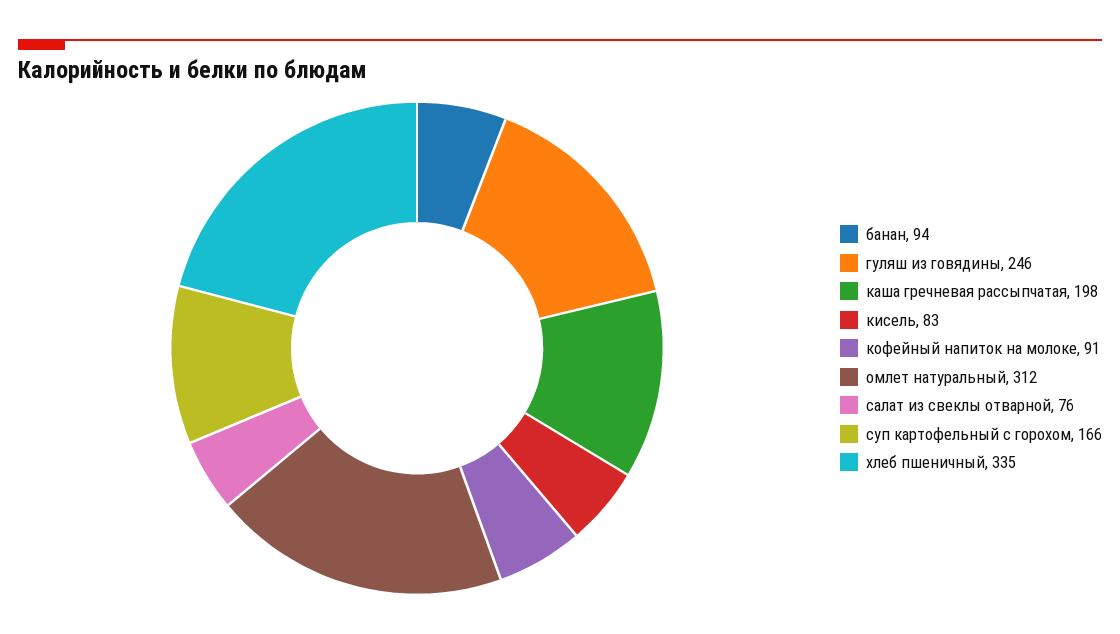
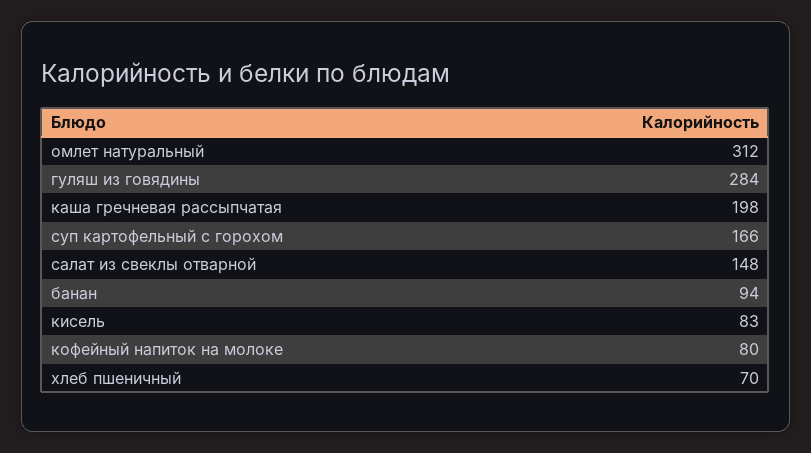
  {
    "банан": 94,
-   "гуляш из говядины": 246,
+   "гуляш из говядины": 284,
    "каша гречневая рассыпчатая": 198,
    "кисель": 83,
-   "кофейный напиток на молоке": 91,
+   "кофейный напиток на молоке": 80,
    "омлет натуральный": 312,
-   "салат из свеклы отварной": 76,
+   "салат из свеклы отварной": 148,
    "суп картофельный с горохом": 166,
-   "хлеб пшеничный": 335
+   "хлеб пшеничный": 70
  }

